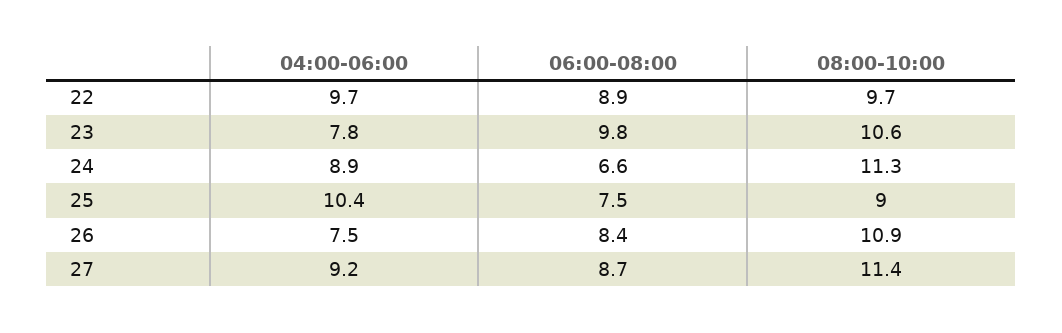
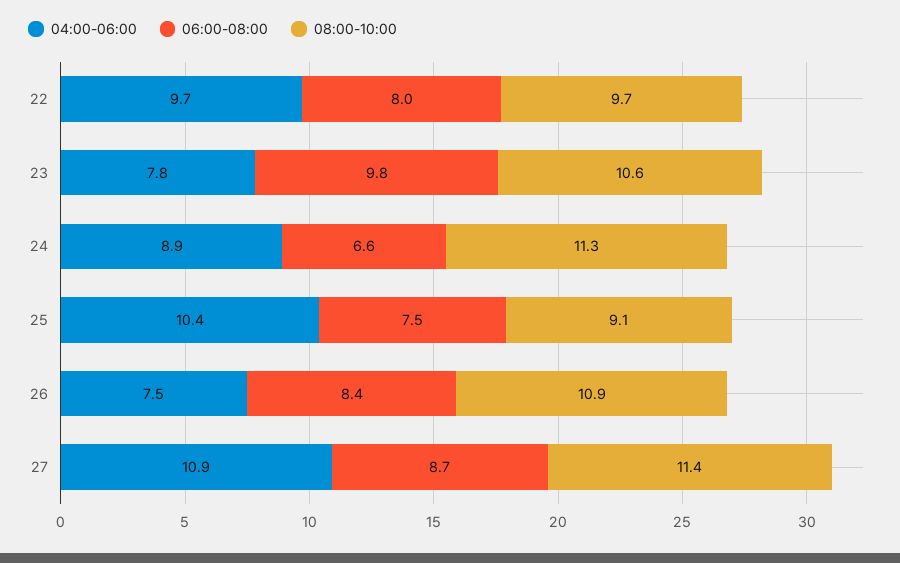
  {
    "04:00-06:00": {
      "22": 9.7,
      "23": 7.8,
      "24": 8.9,
      "25": 10.4,
      "26": 7.5,
-     "27": 9.2
+     "27": 10.9
    },
    "06:00-08:00": {
-     "22": 8.9,
+     "22": 8,
      "23": 9.8,
      "24": 6.6,
      "25": 7.5,
      "26": 8.4,
      "27": 8.7
    },
    "08:00-10:00": {
      "22": 9.7,
      "23": 10.6,
      "24": 11.3,
-     "25": 9,
+     "25": 9.1,
      "26": 10.9,
      "27": 11.4
    }
  }

